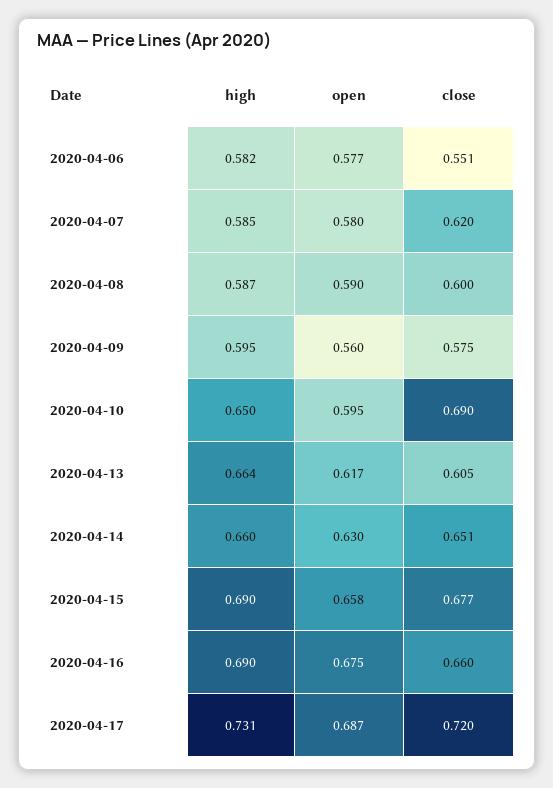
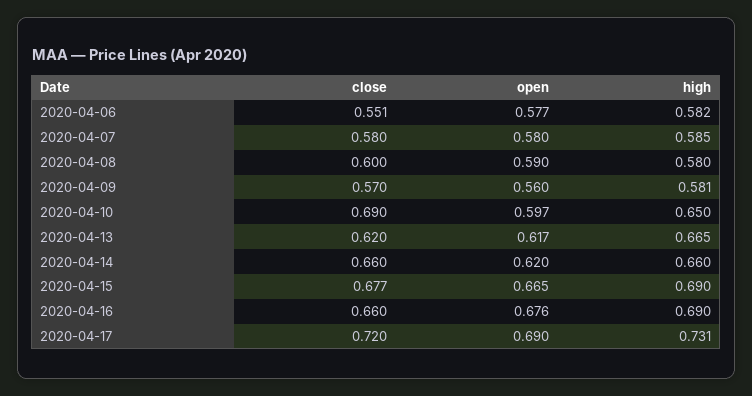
  {
    "high": {
      "2020-04-06": 0.582,
      "2020-04-07": 0.585,
-     "2020-04-08": 0.587,
+     "2020-04-08": 0.58,
-     "2020-04-09": 0.595,
+     "2020-04-09": 0.581,
      "2020-04-10": 0.65,
-     "2020-04-13": 0.664,
+     "2020-04-13": 0.665,
      "2020-04-14": 0.66,
      "2020-04-15": 0.69,
      "2020-04-16": 0.69,
      "2020-04-17": 0.731
    },
    "open": {
      "2020-04-06": 0.577,
      "2020-04-07": 0.58,
      "2020-04-08": 0.59,
      "2020-04-09": 0.56,
-     "2020-04-10": 0.595,
+     "2020-04-10": 0.597,
      "2020-04-13": 0.617,
-     "2020-04-14": 0.63,
+     "2020-04-14": 0.62,
-     "2020-04-15": 0.658,
+     "2020-04-15": 0.665,
-     "2020-04-16": 0.675,
+     "2020-04-16": 0.676,
-     "2020-04-17": 0.687
+     "2020-04-17": 0.69
    },
    "close": {
      "2020-04-06": 0.551,
-     "2020-04-07": 0.62,
+     "2020-04-07": 0.58,
      "2020-04-08": 0.6,
-     "2020-04-09": 0.575,
+     "2020-04-09": 0.57,
      "2020-04-10": 0.69,
-     "2020-04-13": 0.605,
+     "2020-04-13": 0.62,
-     "2020-04-14": 0.651,
+     "2020-04-14": 0.66,
      "2020-04-15": 0.677,
      "2020-04-16": 0.66,
      "2020-04-17": 0.72
    }
  }

